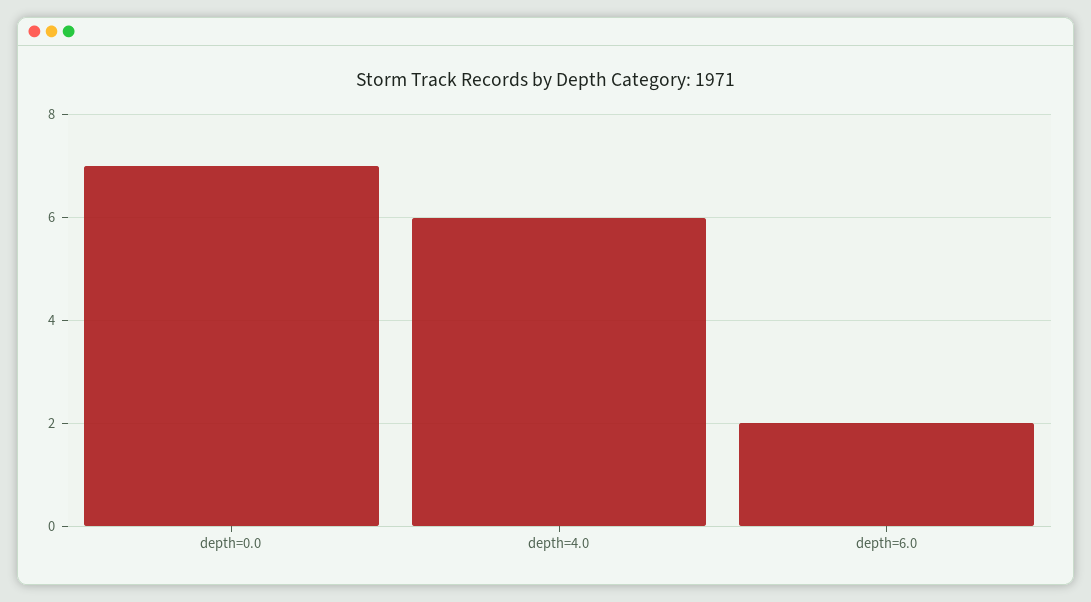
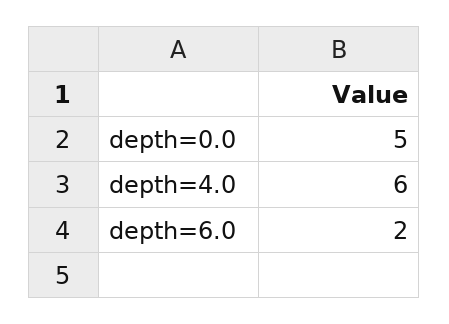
  {
-   "depth=0.0": 7,
+   "depth=0.0": 5,
    "depth=4.0": 6,
    "depth=6.0": 2
  }

